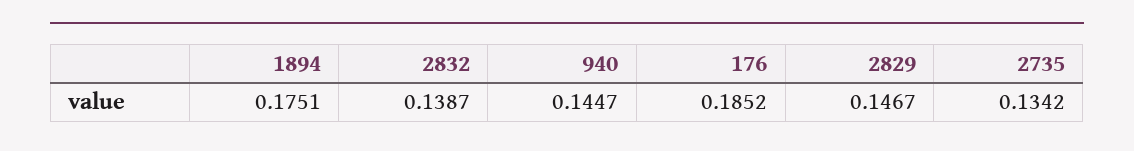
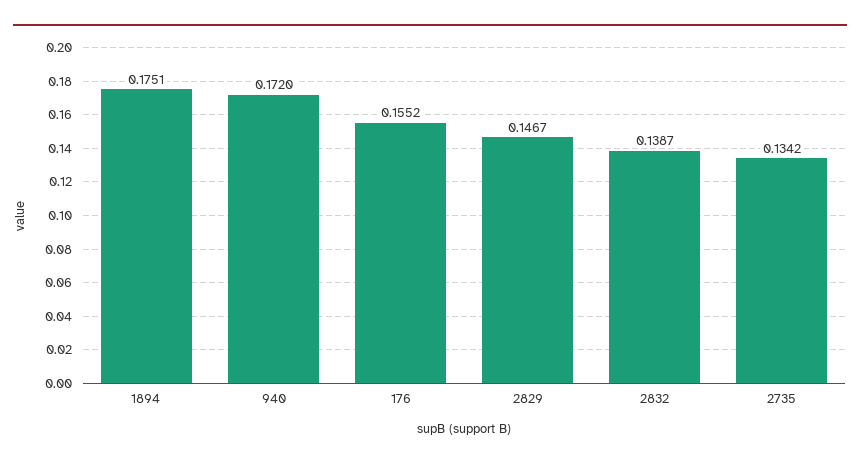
  {
    "1894": 0.1751,
    "2832": 0.1387,
-   "940": 0.1447,
+   "940": 0.172,
-   "176": 0.1852,
+   "176": 0.1552,
    "2829": 0.1467,
    "2735": 0.1342
  }

